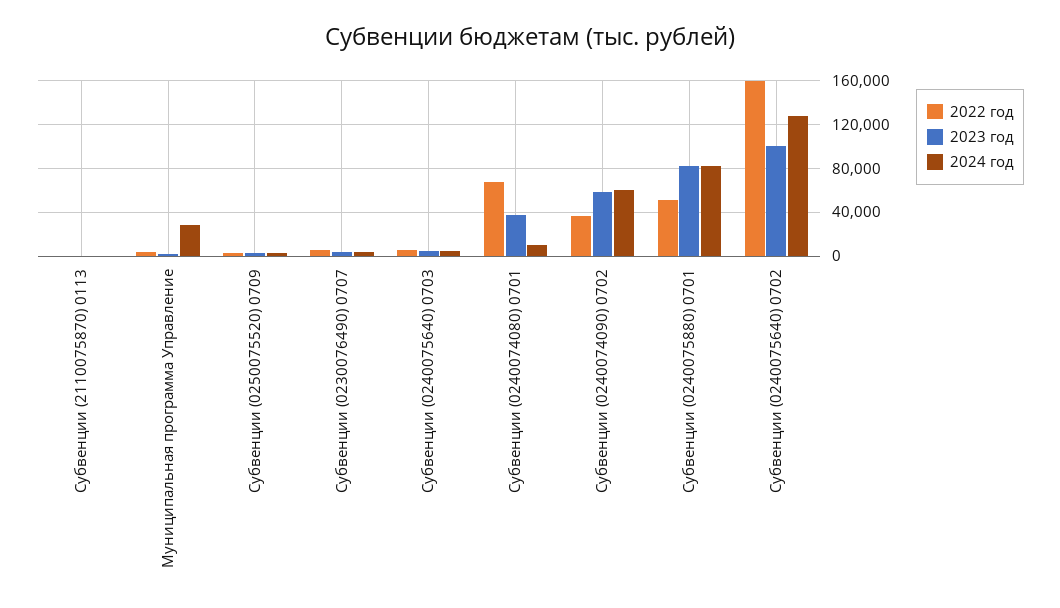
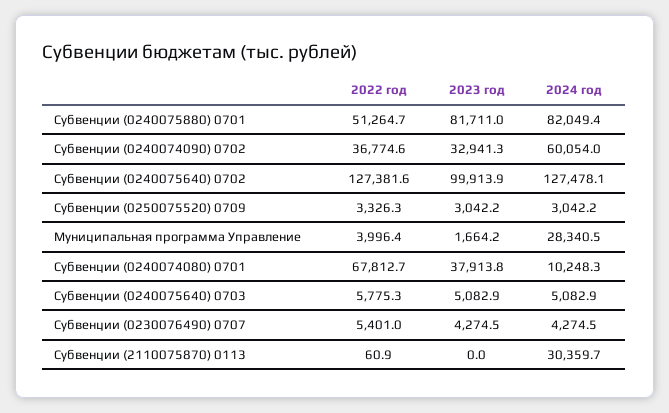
  {
    "2022 год": {
      "Субвенции (2110075870) 0113": 60.9,
      "Муниципальная программа Управление": 3996.4,
      "Субвенции (0250075520) 0709": 3326.3,
      "Субвенции (0230076490) 0707": 5401,
      "Субвенции (0240075640) 0703": 5775.3,
      "Субвенции (0240074080) 0701": 67812.7,
      "Субвенции (0240074090) 0702": 36774.6,
      "Субвенции (0240075880) 0701": 51264.7,
-     "Субвенции (0240075640) 0702": 160000
+     "Субвенции (0240075640) 0702": 127381.6
    },
    "2023 год": {
      "Субвенции (2110075870) 0113": 0,
      "Муниципальная программа Управление": 1664.2,
      "Субвенции (0250075520) 0709": 3042.2,
      "Субвенции (0230076490) 0707": 4274.5,
      "Субвенции (0240075640) 0703": 5082.9,
      "Субвенции (0240074080) 0701": 37913.8,
-     "Субвенции (0240074090) 0702": 60000,
+     "Субвенции (0240074090) 0702": 32941.3,
      "Субвенции (0240075880) 0701": 81711,
      "Субвенции (0240075640) 0702": 99913.9
    },
    "2024 год": {
-     "Субвенции (2110075870) 0113": 0,
+     "Субвенции (2110075870) 0113": 30359.7,
      "Муниципальная программа Управление": 28340.5,
      "Субвенции (0250075520) 0709": 3042.2,
      "Субвенции (0230076490) 0707": 4274.5,
      "Субвенции (0240075640) 0703": 5082.9,
      "Субвенции (0240074080) 0701": 10248.3,
      "Субвенции (0240074090) 0702": 60054,
      "Субвенции (0240075880) 0701": 82049.4,
      "Субвенции (0240075640) 0702": 127478.1
    }
  }

